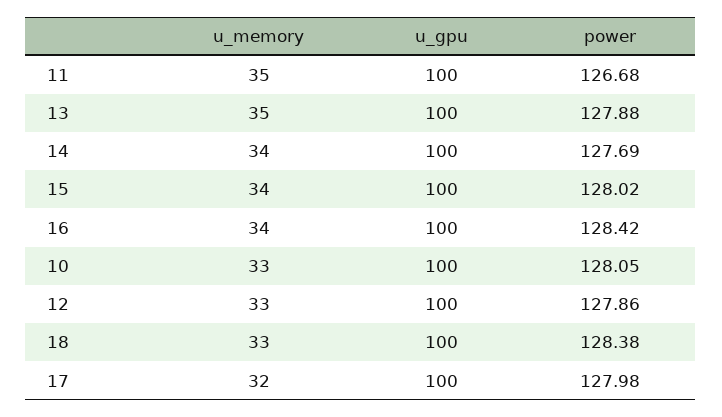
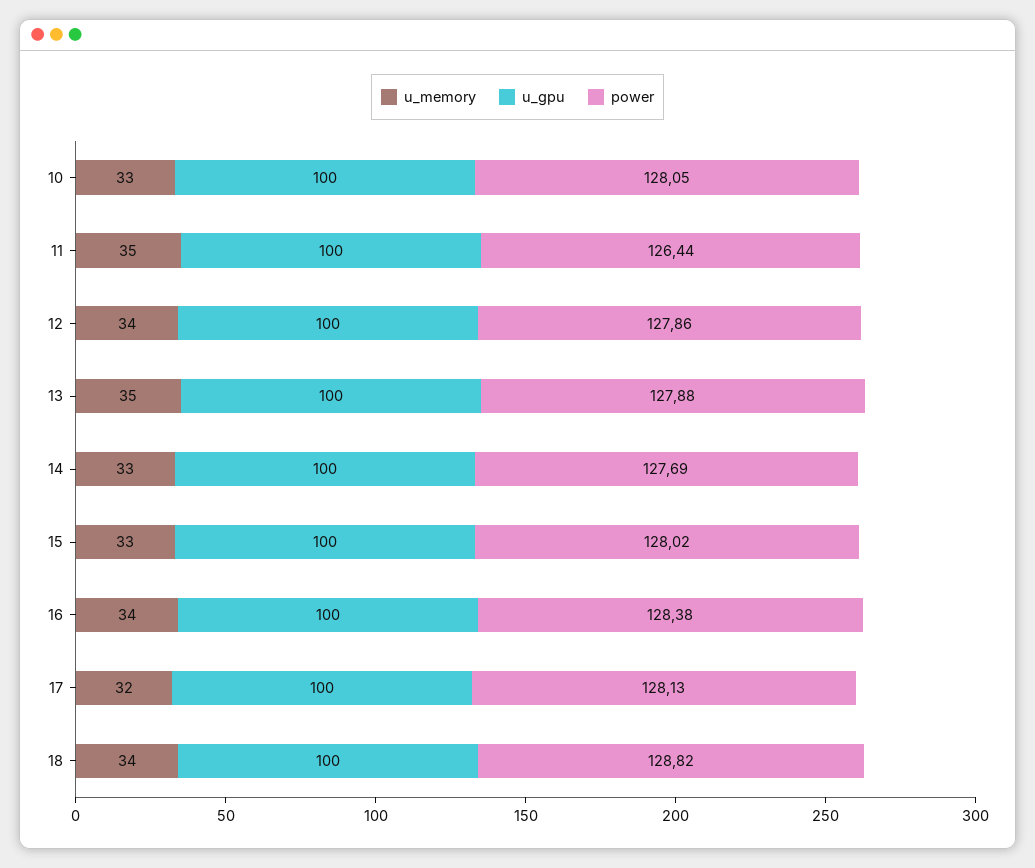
  {
    "u_memory": {
      "11": 35,
      "13": 35,
-     "14": 34,
+     "14": 33,
-     "15": 34,
+     "15": 33,
      "16": 34,
      "10": 33,
-     "12": 33,
+     "12": 34,
-     "18": 33,
+     "18": 34,
      "17": 32
    },
    "u_gpu": {
      "11": 100,
      "13": 100,
      "14": 100,
      "15": 100,
      "16": 100,
      "10": 100,
      "12": 100,
      "18": 100,
      "17": 100
    },
    "power": {
-     "11": 126.68,
+     "11": 126.44,
      "13": 127.88,
      "14": 127.69,
      "15": 128.02,
-     "16": 128.42,
+     "16": 128.38,
      "10": 128.05,
      "12": 127.86,
-     "18": 128.38,
+     "18": 128.82,
-     "17": 127.98
+     "17": 128.13
    }
  }

